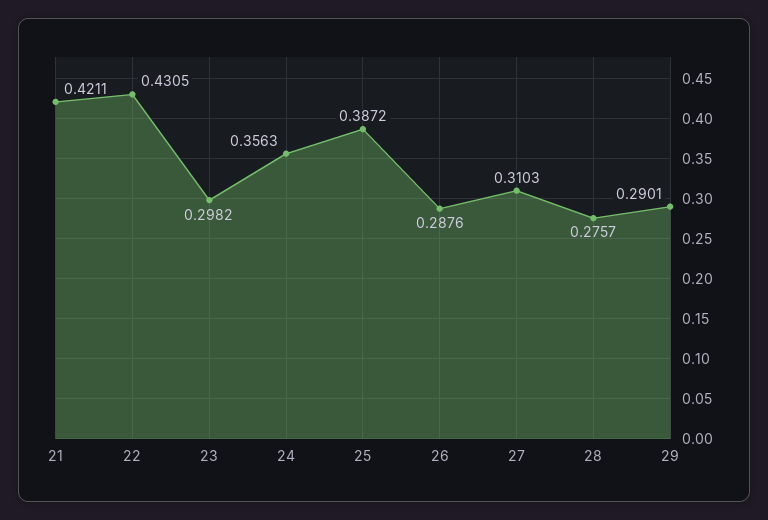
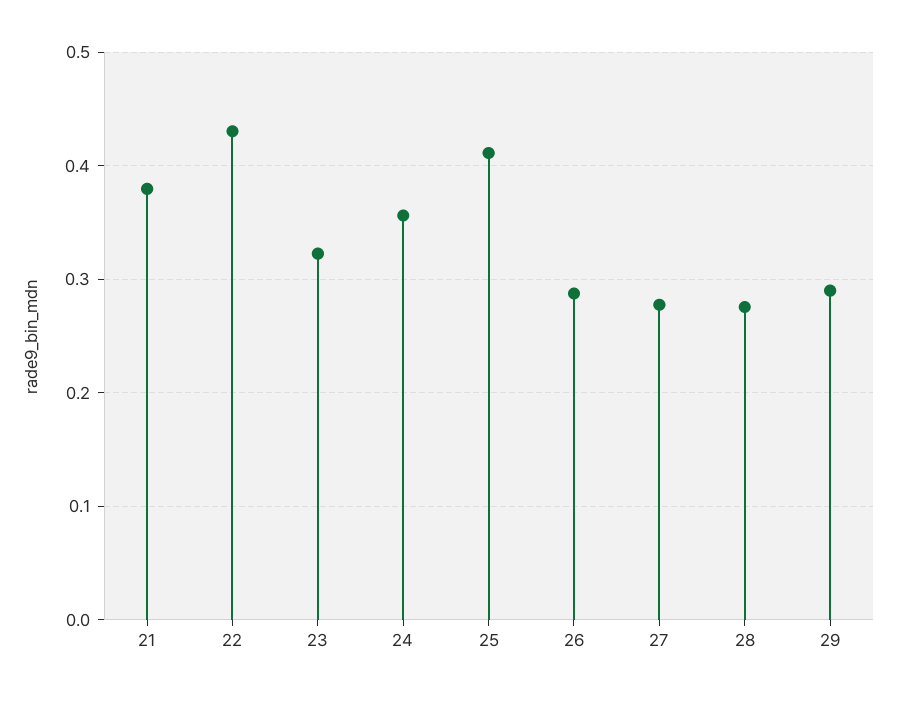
  {
-   "21": 0.4211,
+   "21": 0.38,
    "22": 0.4305,
-   "23": 0.2982,
+   "23": 0.32,
    "24": 0.3563,
-   "25": 0.3872,
+   "25": 0.41,
    "26": 0.2876,
-   "27": 0.3103,
+   "27": 0.28,
    "28": 0.2757,
    "29": 0.2901
  }

